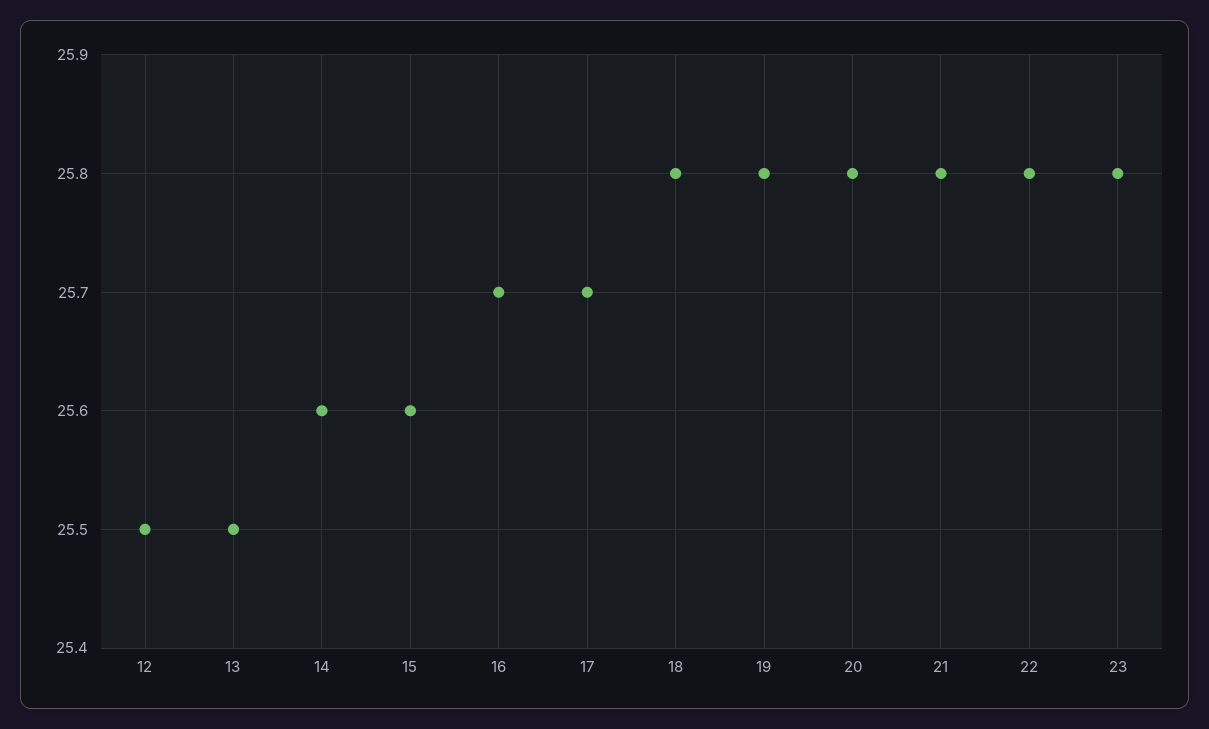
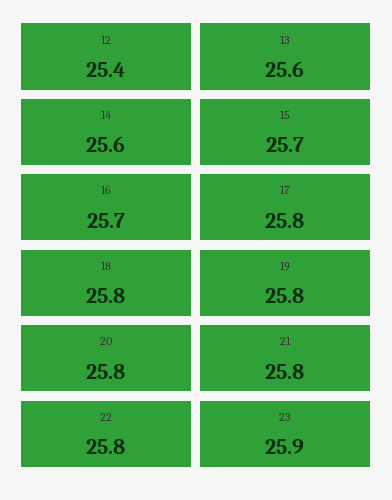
  {
-   "12": 25.5,
+   "12": 25.4,
-   "13": 25.5,
+   "13": 25.6,
    "14": 25.6,
-   "15": 25.6,
+   "15": 25.7,
    "16": 25.7,
-   "17": 25.7,
+   "17": 25.8,
    "18": 25.8,
    "19": 25.8,
    "20": 25.8,
    "21": 25.8,
    "22": 25.8,
-   "23": 25.8
+   "23": 25.9
  }

